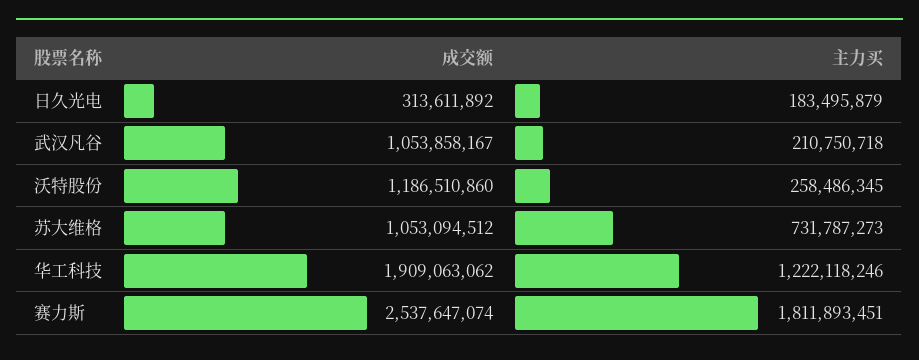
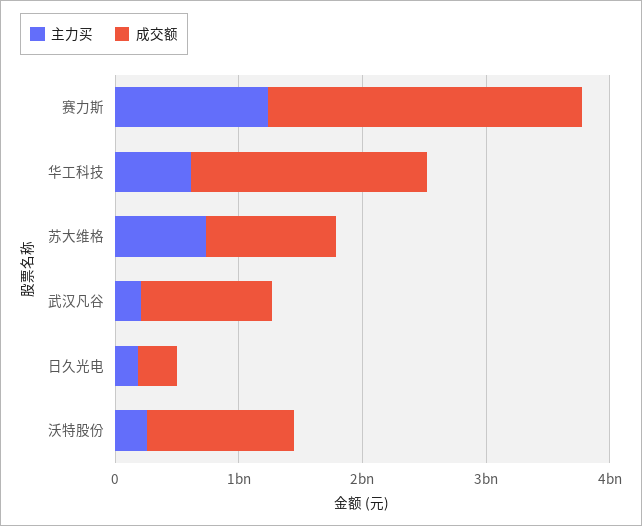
  {
    "成交额": {
      "日久光电": 313611892,
      "武汉凡谷": 1053858167,
      "沃特股份": 1186510860,
      "苏大维格": 1053094512,
      "华工科技": 1909063062,
      "赛力斯": 2537647074
    },
    "主力买": {
      "日久光电": 183495879,
      "武汉凡谷": 210750718,
      "沃特股份": 258486345,
      "苏大维格": 731787273,
-     "华工科技": 1222118246,
+     "华工科技": 600000000,
-     "赛力斯": 1811893451
+     "赛力斯": 1200000000
    }
  }

